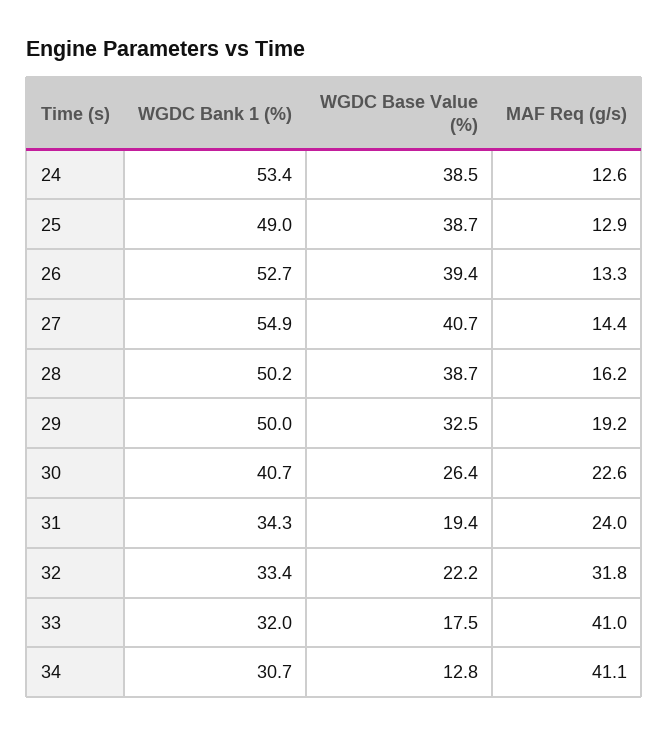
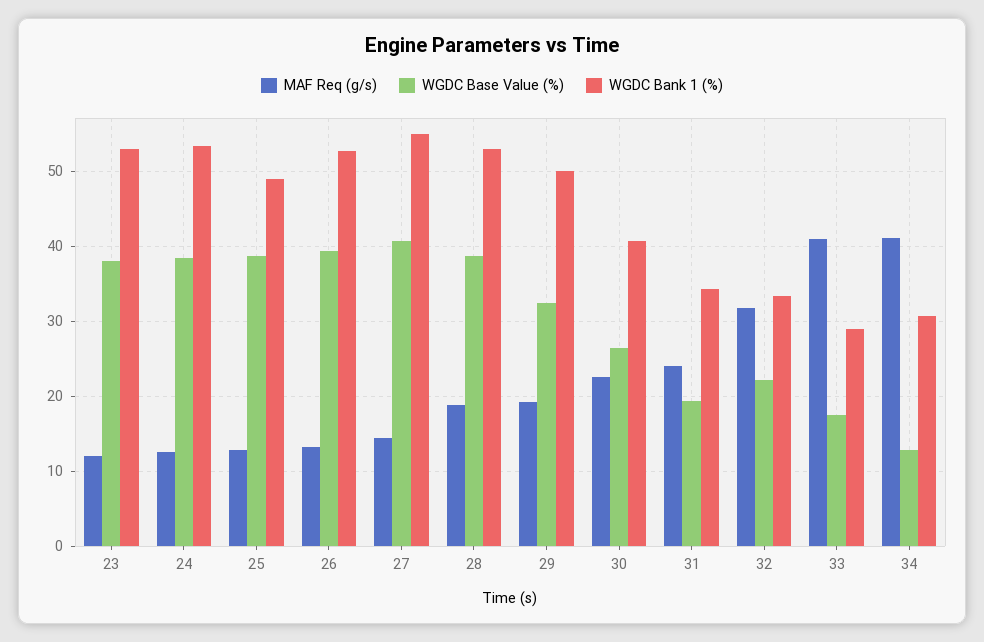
  {
    "WGDC Bank 1 (%)": {
      "24": 53.4,
      "25": 49,
      "26": 52.7,
      "27": 54.9,
-     "28": 50.2,
+     "28": 53,
      "29": 50,
      "30": 40.7,
      "31": 34.3,
      "32": 33.4,
-     "33": 32,
+     "33": 29,
-     "34": 30.7
+     "34": 30.7,
+     "23": 53
    },
    "WGDC Base Value (%)": {
      "24": 38.5,
      "25": 38.7,
      "26": 39.4,
      "27": 40.7,
      "28": 38.7,
      "29": 32.5,
      "30": 26.4,
      "31": 19.4,
      "32": 22.2,
      "33": 17.5,
-     "34": 12.8
+     "34": 12.8,
+     "23": 38
    },
    "MAF Req (g/s)": {
      "24": 12.6,
      "25": 12.9,
      "26": 13.3,
      "27": 14.4,
-     "28": 16.2,
+     "28": 19,
      "29": 19.2,
      "30": 22.6,
      "31": 24,
      "32": 31.8,
      "33": 41,
-     "34": 41.1
+     "34": 41.1,
+     "23": 12
    }
  }

